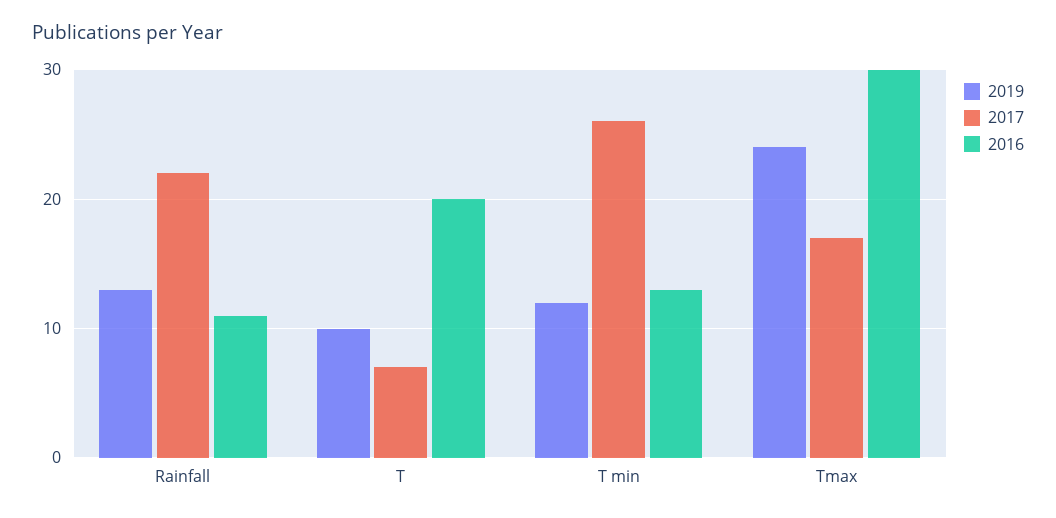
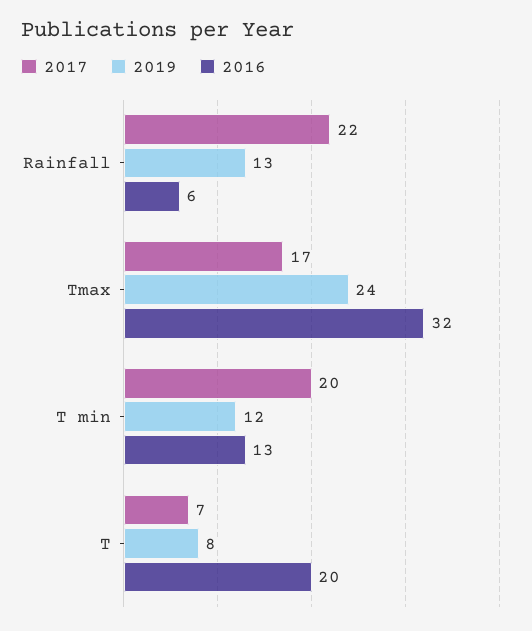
  {
    "2019": {
      "Rainfall": 13,
-     "T": 10,
+     "T": 8,
      "T min": 12,
      "Tmax": 24
    },
    "2017": {
      "Rainfall": 22,
      "T": 7,
-     "T min": 26,
+     "T min": 20,
      "Tmax": 17
    },
    "2016": {
-     "Rainfall": 11,
+     "Rainfall": 6,
      "T": 20,
      "T min": 13,
-     "Tmax": 30
+     "Tmax": 32
    }
  }

